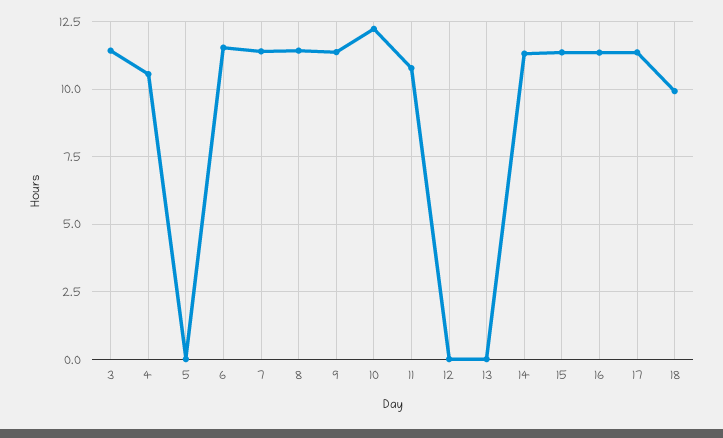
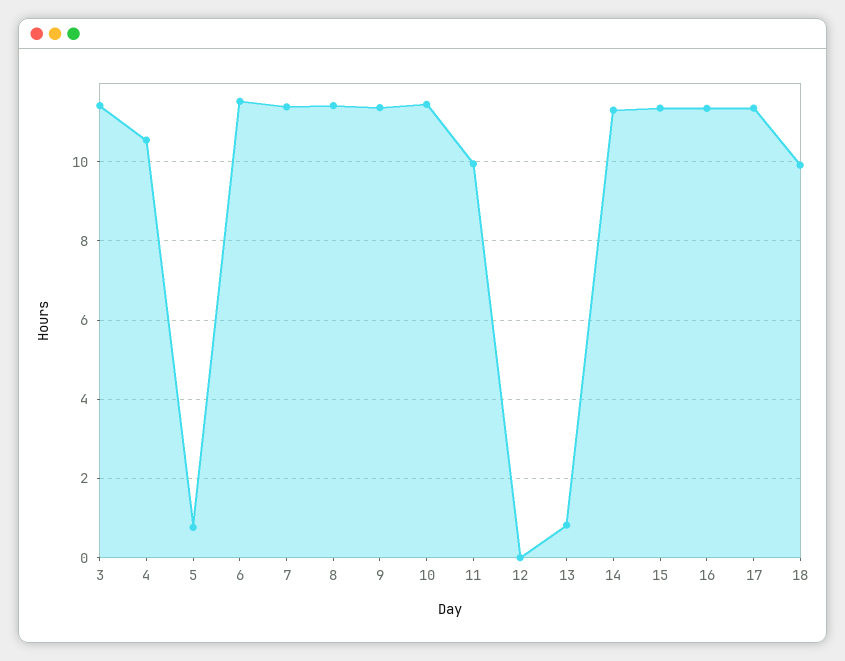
  {
    "3": 11.4,
    "4": 10.6,
-   "5": 0,
+   "5": 0.8,
    "6": 11.6,
    "7": 11.4,
    "8": 11.4,
    "9": 11.4,
-   "10": 12.25,
+   "10": 11.4,
-   "11": 10.75,
+   "11": 10,
    "12": 0,
-   "13": 0,
+   "13": 0.8,
    "14": 11.4,
    "15": 11.4,
    "16": 11.4,
    "17": 11.4,
    "18": 10
  }

